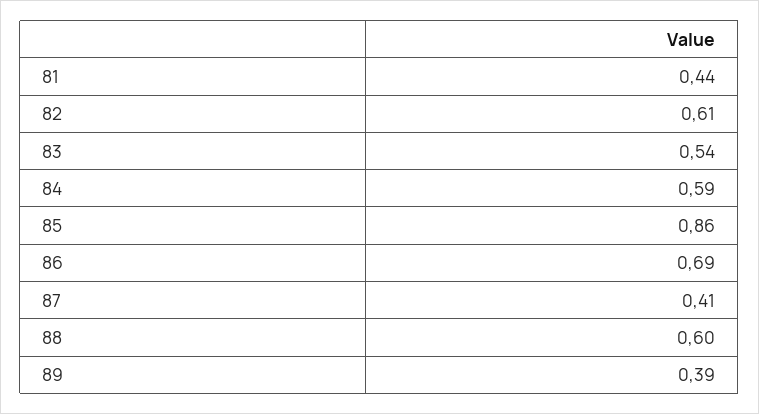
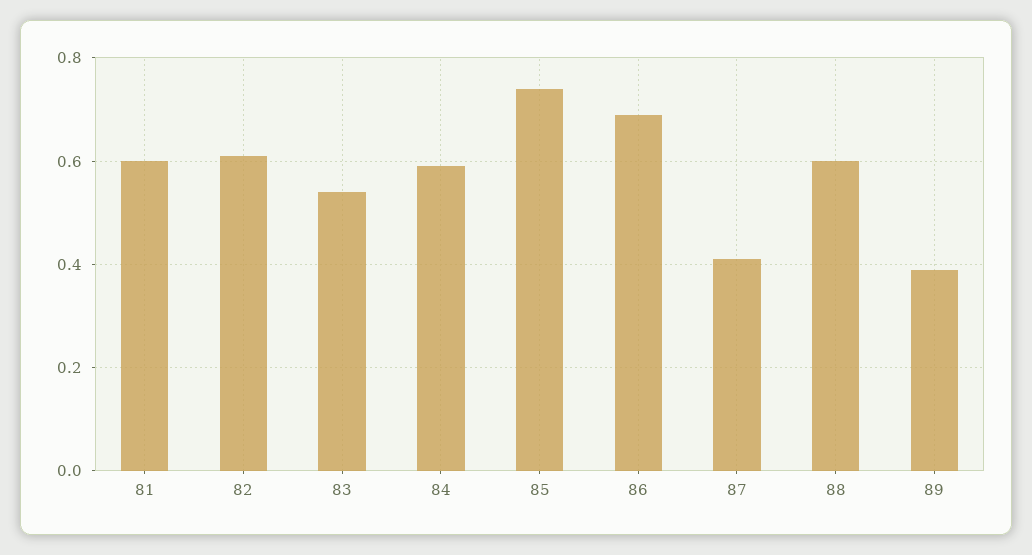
  {
-   "81": 0.44,
+   "81": 0.6,
    "82": 0.61,
    "83": 0.54,
    "84": 0.59,
-   "85": 0.86,
+   "85": 0.75,
    "86": 0.69,
    "87": 0.41,
    "88": 0.6,
    "89": 0.39
  }

